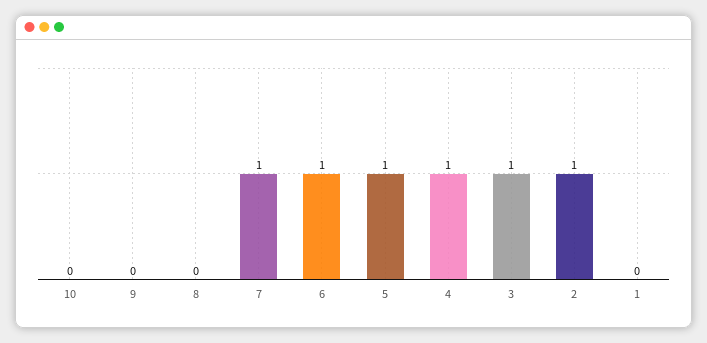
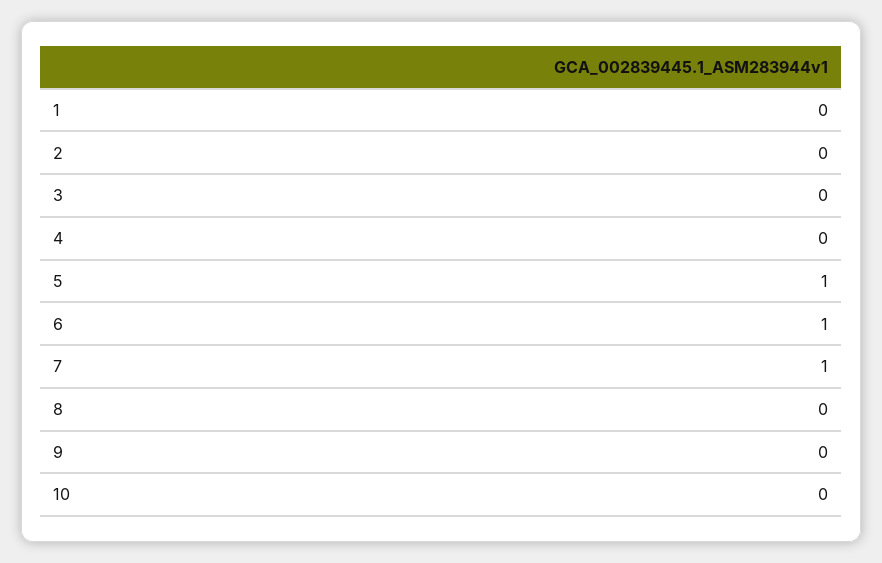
  {
    "10": 0,
    "9": 0,
    "8": 0,
    "7": 1,
    "6": 1,
    "5": 1,
-   "4": 1,
+   "4": 0,
-   "3": 1,
+   "3": 0,
-   "2": 1,
+   "2": 0,
    "1": 0
  }

